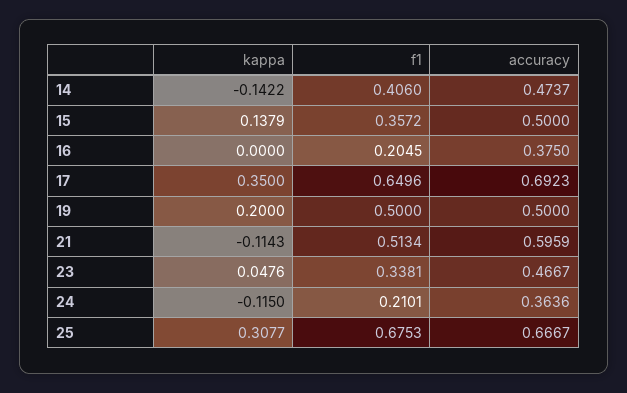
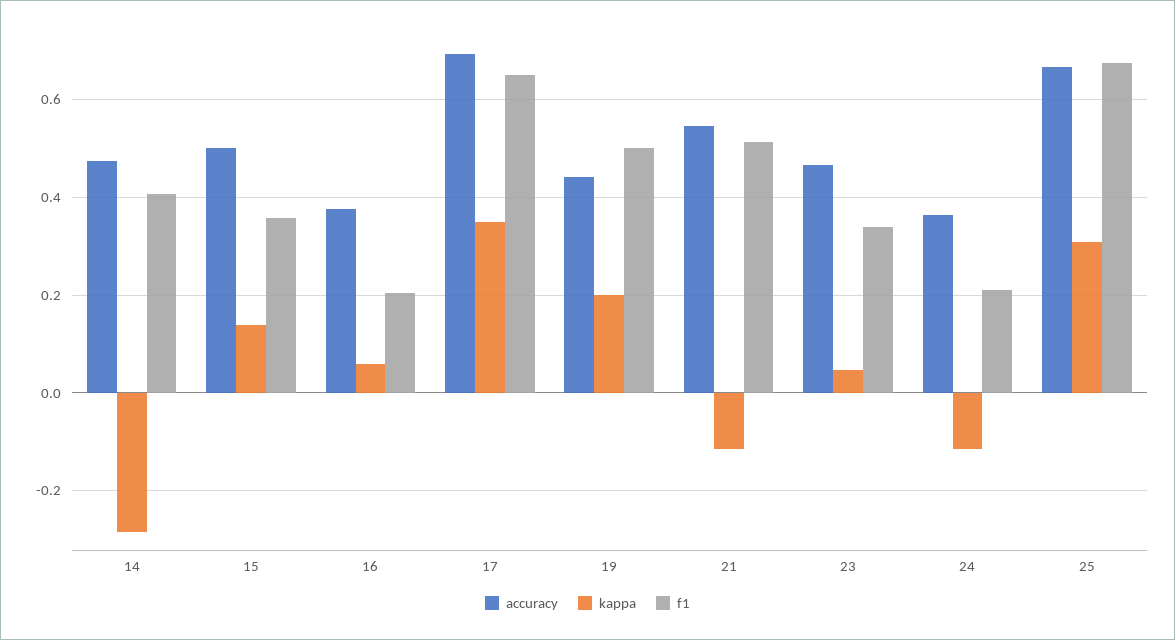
  {
    "kappa": {
-     "14": -0.1422,
+     "14": -0.28,
      "15": 0.1379,
-     "16": 0,
+     "16": 0.06,
      "17": 0.35,
      "19": 0.2,
      "21": -0.1143,
      "23": 0.0476,
      "24": -0.115,
      "25": 0.3077
    },
    "f1": {
      "14": 0.406,
      "15": 0.3572,
      "16": 0.2045,
      "17": 0.6496,
      "19": 0.5,
      "21": 0.5134,
      "23": 0.3381,
      "24": 0.2101,
      "25": 0.6753
    },
    "accuracy": {
      "14": 0.4737,
      "15": 0.5,
      "16": 0.375,
      "17": 0.6923,
-     "19": 0.5,
+     "19": 0.44,
-     "21": 0.5959,
+     "21": 0.54,
      "23": 0.4667,
      "24": 0.3636,
      "25": 0.6667
    }
  }

